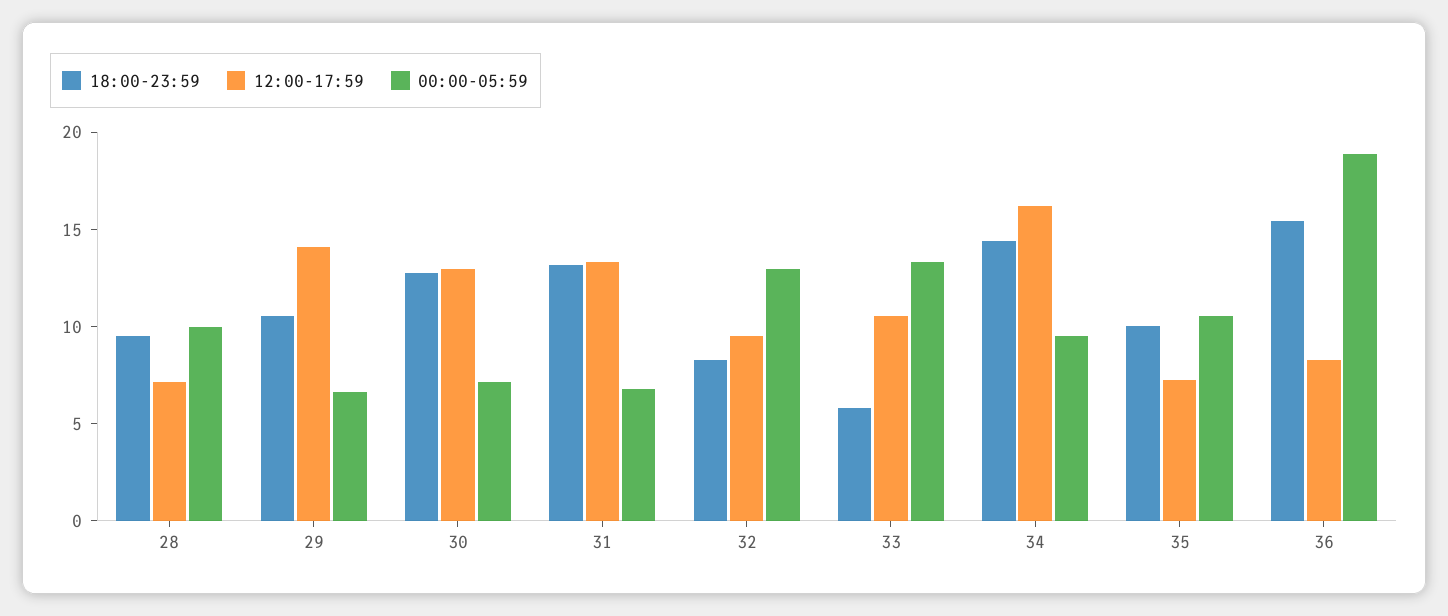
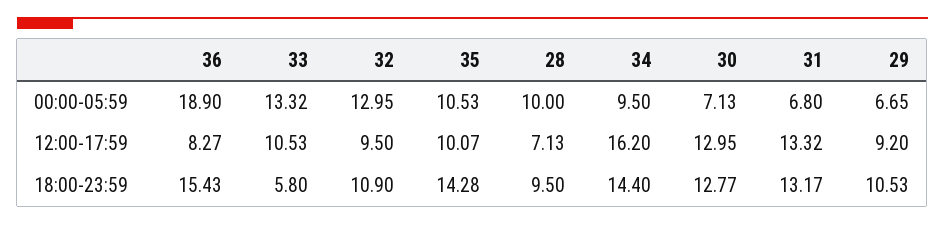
  {
    "18:00-23:59": {
      "28": 9.5,
      "29": 10.53,
      "30": 12.77,
      "31": 13.17,
-     "32": 8,
+     "32": 10.9,
      "33": 5.8,
      "34": 14.4,
-     "35": 10,
+     "35": 14.28,
      "36": 15.43
    },
    "12:00-17:59": {
      "28": 7.13,
-     "29": 14,
+     "29": 9.2,
      "30": 12.95,
      "31": 13.32,
      "32": 9.5,
      "33": 10.53,
      "34": 16.2,
-     "35": 7,
+     "35": 10.07,
      "36": 8.27
    },
    "00:00-05:59": {
      "28": 10,
      "29": 6.65,
      "30": 7.13,
      "31": 6.8,
      "32": 12.95,
      "33": 13.32,
      "34": 9.5,
      "35": 10.53,
      "36": 18.9
    }
  }

